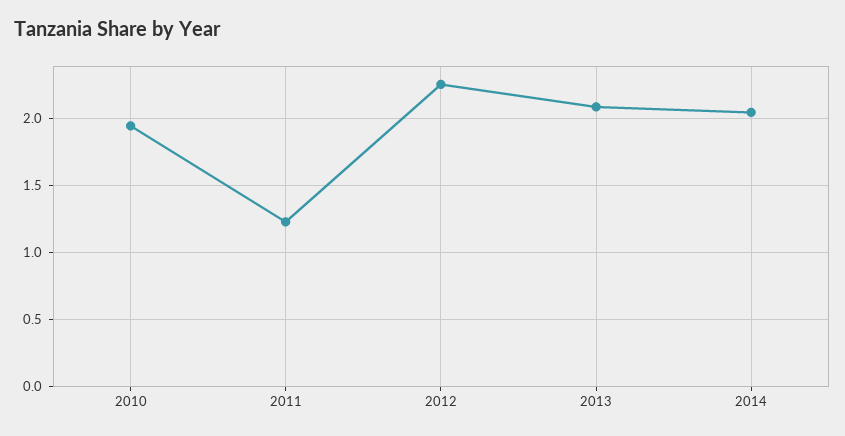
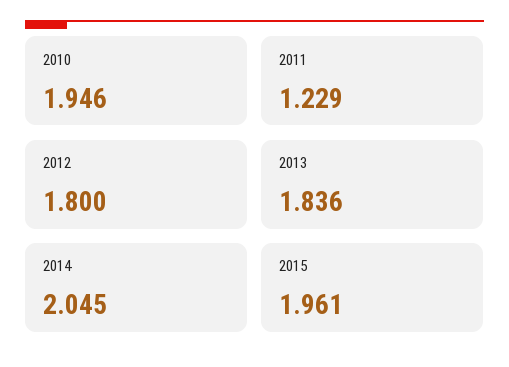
  {
    "2010": 1.946,
    "2011": 1.229,
-   "2012": 2.25,
+   "2012": 1.8,
-   "2013": 2.1,
+   "2013": 1.836,
-   "2014": 2.045
+   "2014": 2.045,
+   "2015": 1.961
  }

